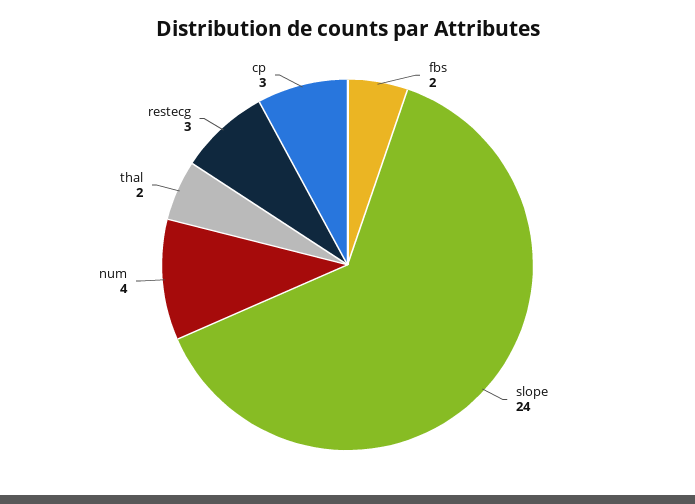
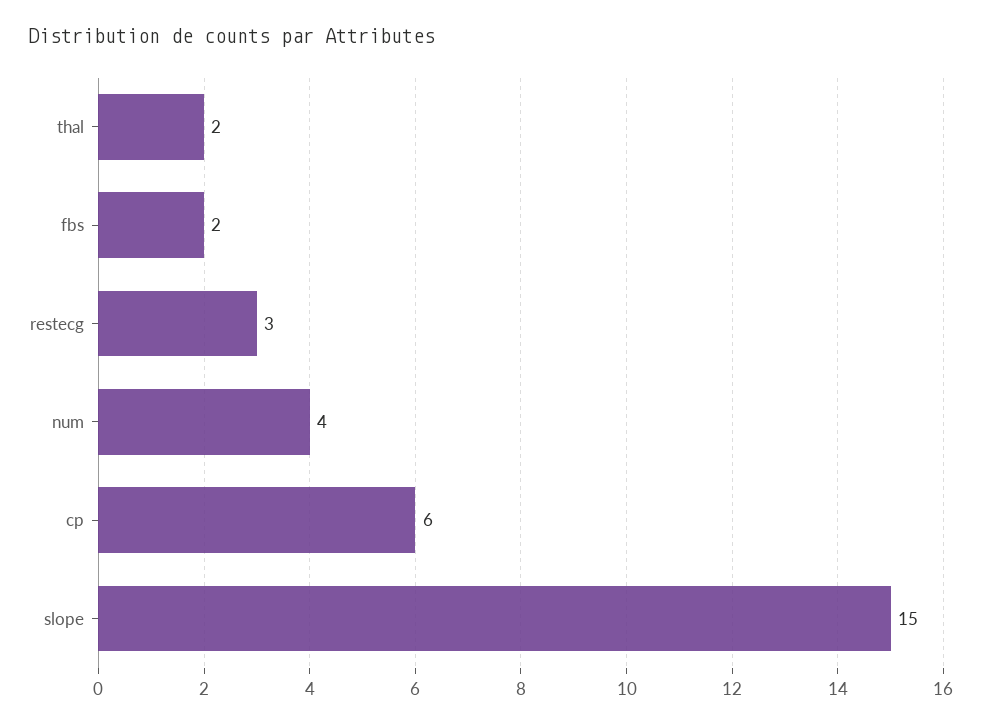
  {
    "fbs": 2,
-   "slope": 24,
+   "slope": 15,
    "num": 4,
    "thal": 2,
    "restecg": 3,
-   "cp": 3
+   "cp": 6
  }

